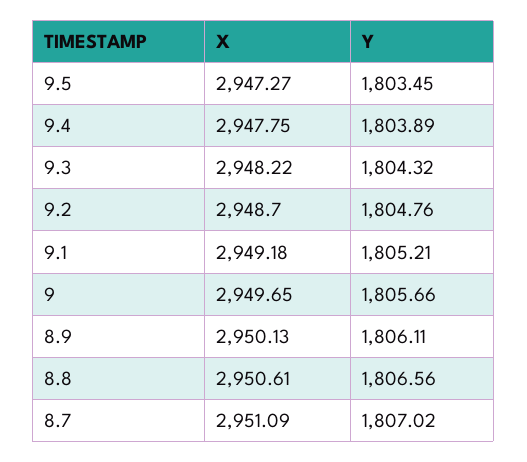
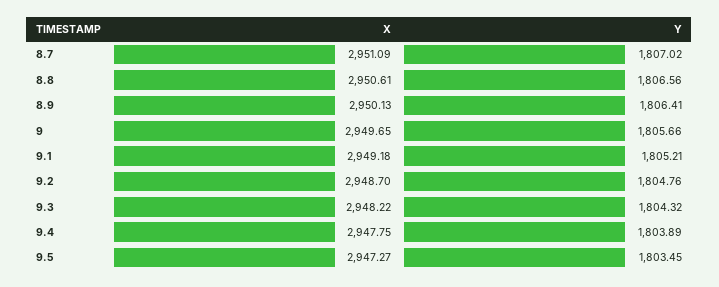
  {
    "X": {
      "9.5": 2947.27,
      "9.4": 2947.75,
      "9.3": 2948.22,
      "9.2": 2948.7,
      "9.1": 2949.18,
      "9": 2949.65,
      "8.9": 2950.13,
      "8.8": 2950.61,
      "8.7": 2951.09
    },
    "Y": {
      "9.5": 1803.45,
      "9.4": 1803.89,
      "9.3": 1804.32,
      "9.2": 1804.76,
      "9.1": 1805.21,
      "9": 1805.66,
-     "8.9": 1806.11,
+     "8.9": 1806.41,
      "8.8": 1806.56,
      "8.7": 1807.02
    }
  }

